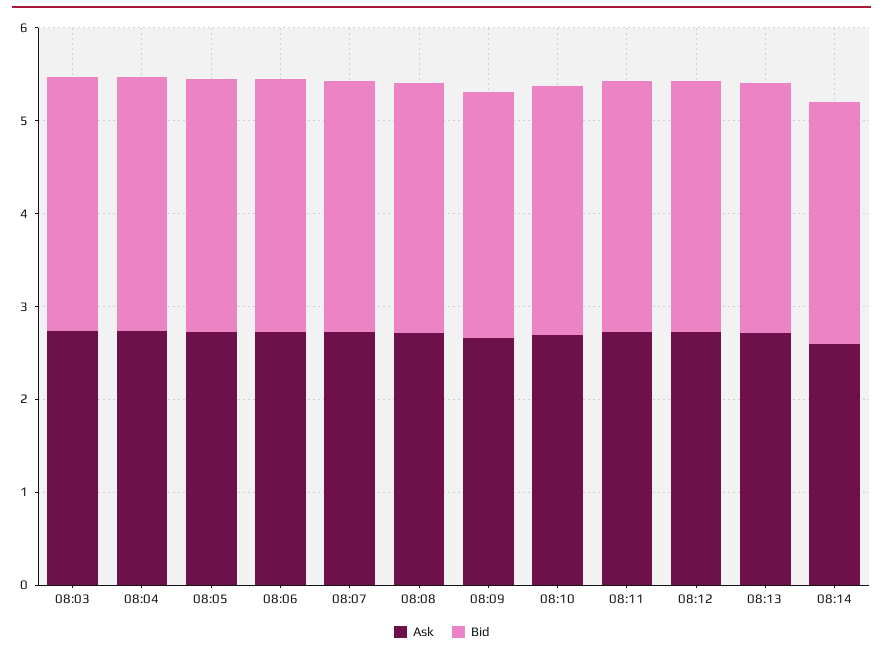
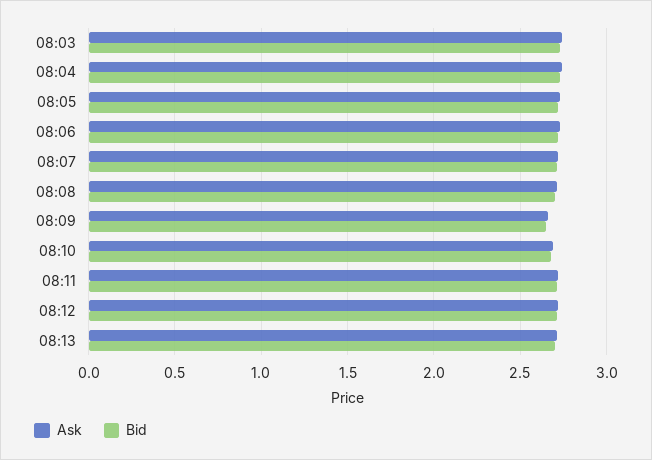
  {
    "Ask": {
      "08:03": 2.75,
      "08:04": 2.75,
      "08:05": 2.75,
      "08:06": 2.75,
      "08:07": 2.7,
      "08:08": 2.7,
      "08:09": 2.65,
      "08:10": 2.7,
      "08:11": 2.7,
      "08:12": 2.7,
-     "08:13": 2.7,
+     "08:13": 2.7
-     "08:14": 2.6
    },
    "Bid": {
      "08:03": 2.75,
      "08:04": 2.75,
      "08:05": 2.7,
      "08:06": 2.7,
      "08:07": 2.7,
      "08:08": 2.7,
      "08:09": 2.65,
      "08:10": 2.7,
      "08:11": 2.7,
      "08:12": 2.7,
-     "08:13": 2.7,
+     "08:13": 2.7
-     "08:14": 2.6
    }
  }

